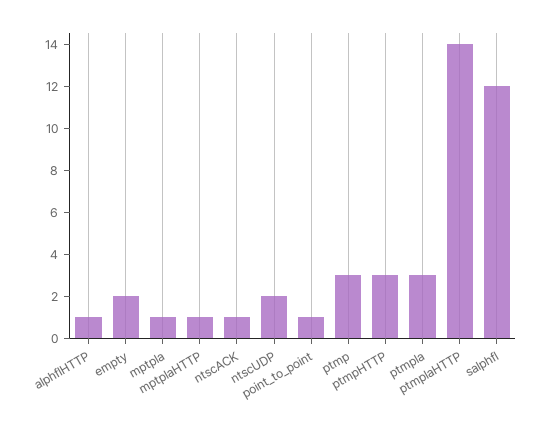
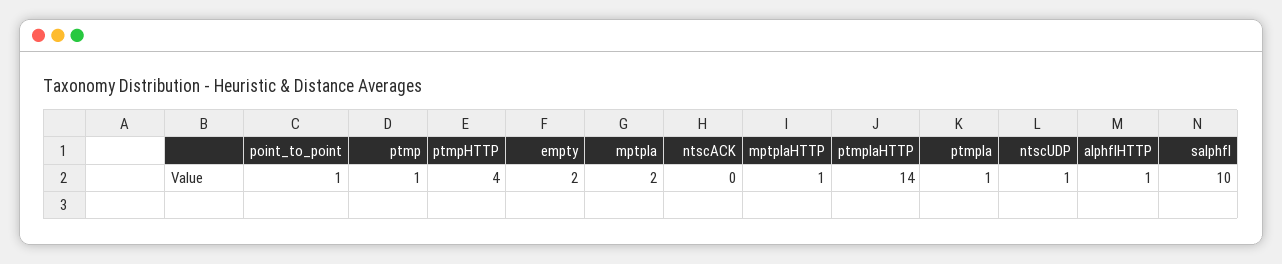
  {
    "alphflHTTP": 1,
    "empty": 2,
-   "mptpla": 1,
+   "mptpla": 2,
    "mptplaHTTP": 1,
-   "ntscACK": 1,
+   "ntscACK": 0,
-   "ntscUDP": 2,
+   "ntscUDP": 1,
    "point_to_point": 1,
-   "ptmp": 3,
+   "ptmp": 1,
-   "ptmpHTTP": 3,
+   "ptmpHTTP": 4,
-   "ptmpla": 3,
+   "ptmpla": 1,
    "ptmplaHTTP": 14,
-   "salphfl": 12
+   "salphfl": 10
  }

